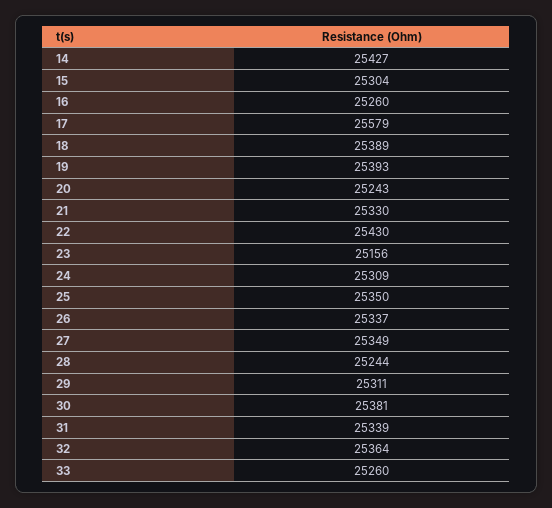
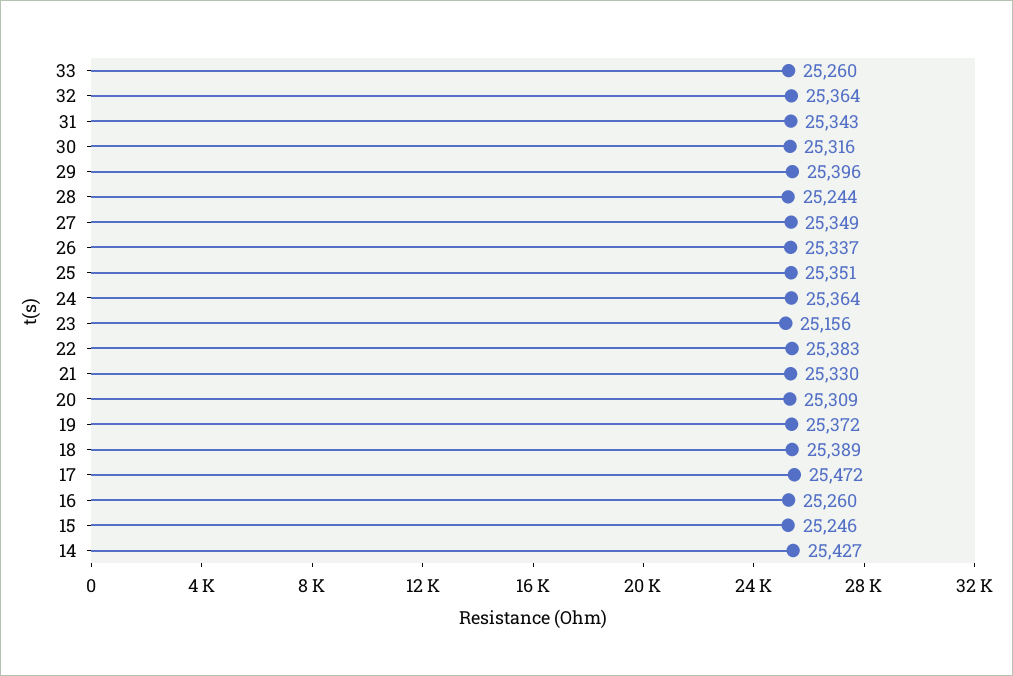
  {
    "14": 25427,
-   "15": 25304,
+   "15": 25246,
    "16": 25260,
-   "17": 25579,
+   "17": 25472,
    "18": 25389,
-   "19": 25393,
+   "19": 25372,
-   "20": 25243,
+   "20": 25309,
    "21": 25330,
-   "22": 25430,
+   "22": 25383,
    "23": 25156,
-   "24": 25309,
+   "24": 25364,
-   "25": 25350,
+   "25": 25351,
    "26": 25337,
    "27": 25349,
    "28": 25244,
-   "29": 25311,
+   "29": 25396,
-   "30": 25381,
+   "30": 25316,
-   "31": 25339,
+   "31": 25343,
    "32": 25364,
    "33": 25260
  }

